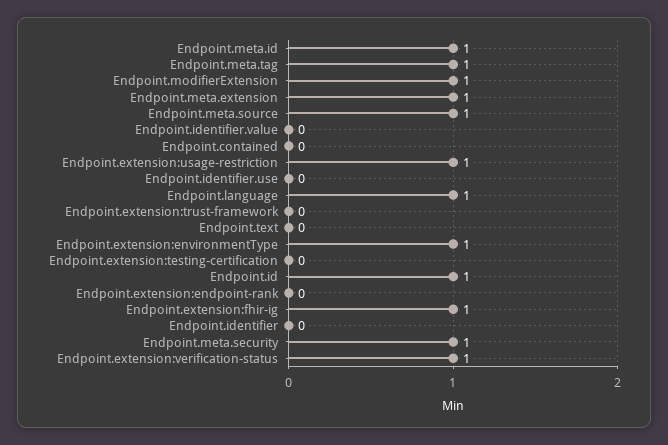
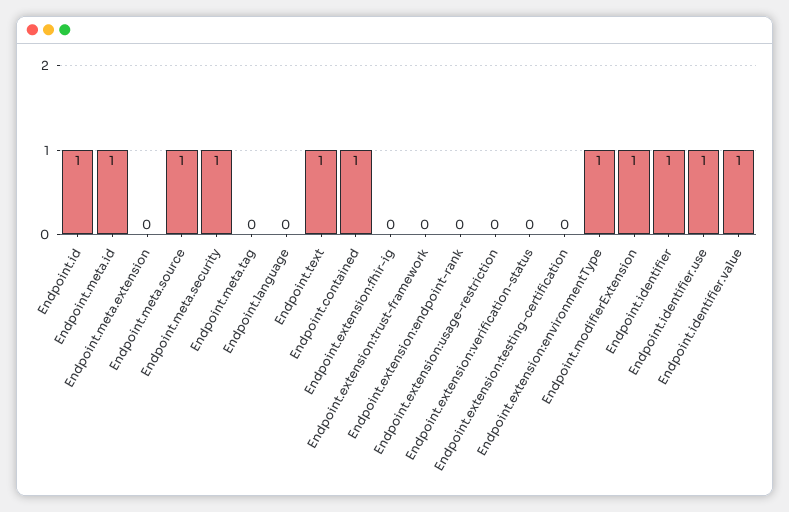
  {
    "Endpoint.meta.id": 1,
-   "Endpoint.meta.tag": 1,
+   "Endpoint.meta.tag": 0,
    "Endpoint.modifierExtension": 1,
-   "Endpoint.meta.extension": 1,
+   "Endpoint.meta.extension": 0,
    "Endpoint.meta.source": 1,
-   "Endpoint.identifier.value": 0,
+   "Endpoint.identifier.value": 1,
-   "Endpoint.contained": 0,
+   "Endpoint.contained": 1,
-   "Endpoint.extension:usage-restriction": 1,
+   "Endpoint.extension:usage-restriction": 0,
-   "Endpoint.identifier.use": 0,
+   "Endpoint.identifier.use": 1,
-   "Endpoint.language": 1,
+   "Endpoint.language": 0,
    "Endpoint.extension:trust-framework": 0,
-   "Endpoint.text": 0,
+   "Endpoint.text": 1,
    "Endpoint.extension:environmentType": 1,
    "Endpoint.extension:testing-certification": 0,
    "Endpoint.id": 1,
    "Endpoint.extension:endpoint-rank": 0,
-   "Endpoint.extension:fhir-ig": 1,
+   "Endpoint.extension:fhir-ig": 0,
-   "Endpoint.identifier": 0,
+   "Endpoint.identifier": 1,
    "Endpoint.meta.security": 1,
-   "Endpoint.extension:verification-status": 1
+   "Endpoint.extension:verification-status": 0
  }

